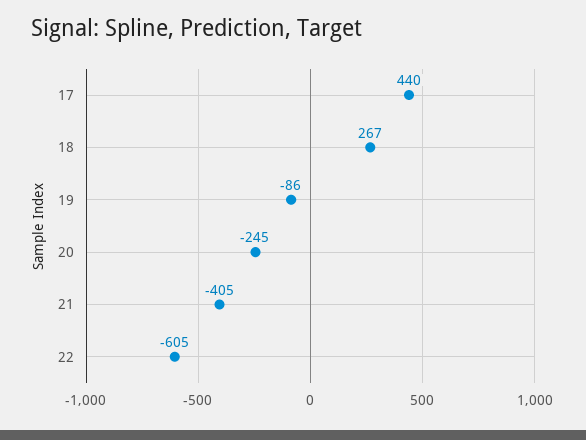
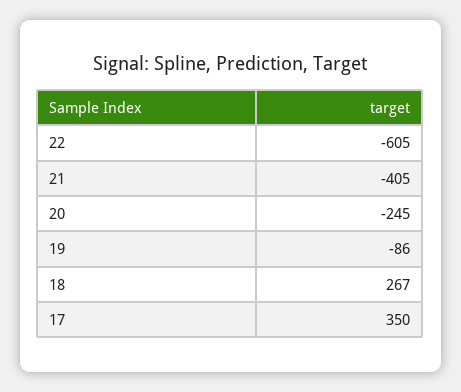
  {
-   "17": 440,
+   "17": 350,
    "18": 267,
    "19": -86,
    "20": -245,
    "21": -405,
    "22": -605
  }

